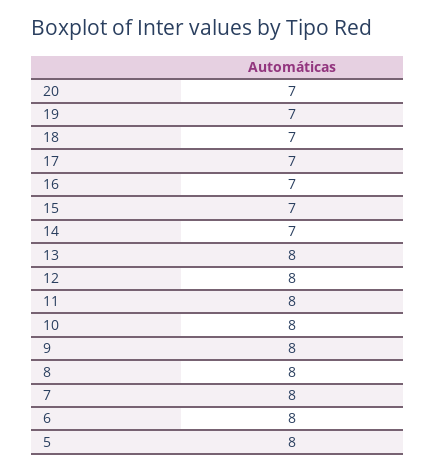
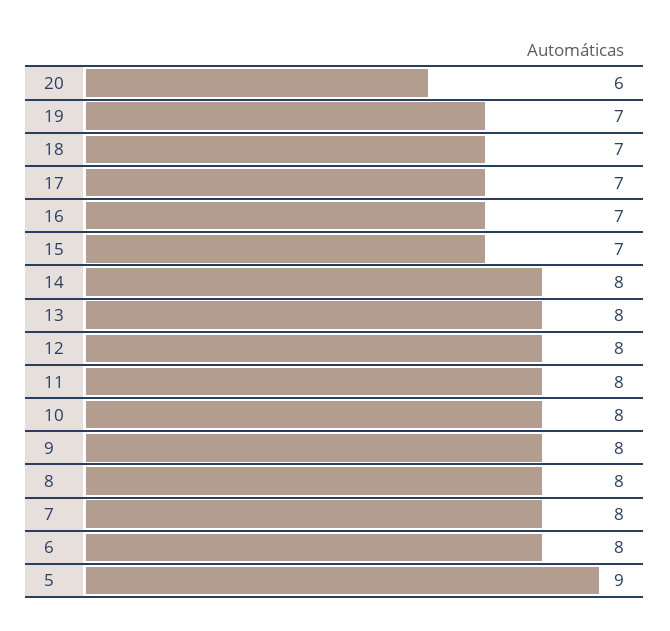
  {
-   "20": 7,
+   "20": 6,
    "19": 7,
    "18": 7,
    "17": 7,
    "16": 7,
    "15": 7,
-   "14": 7,
+   "14": 8,
    "13": 8,
    "12": 8,
    "11": 8,
    "10": 8,
    "9": 8,
    "8": 8,
    "7": 8,
    "6": 8,
-   "5": 8
+   "5": 9
  }

